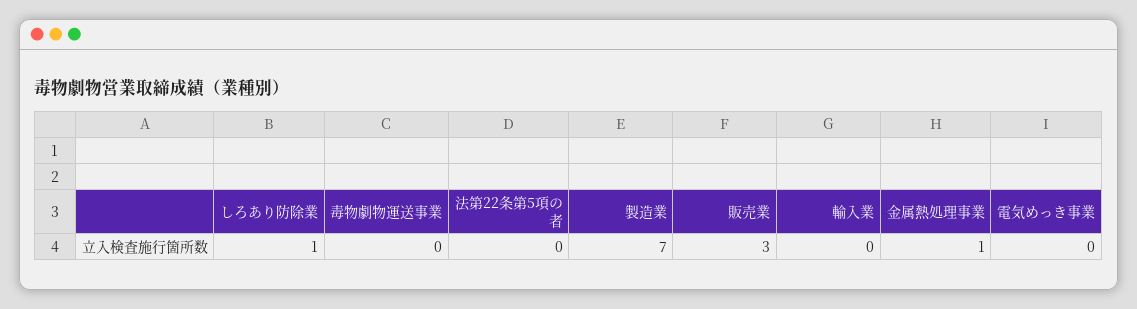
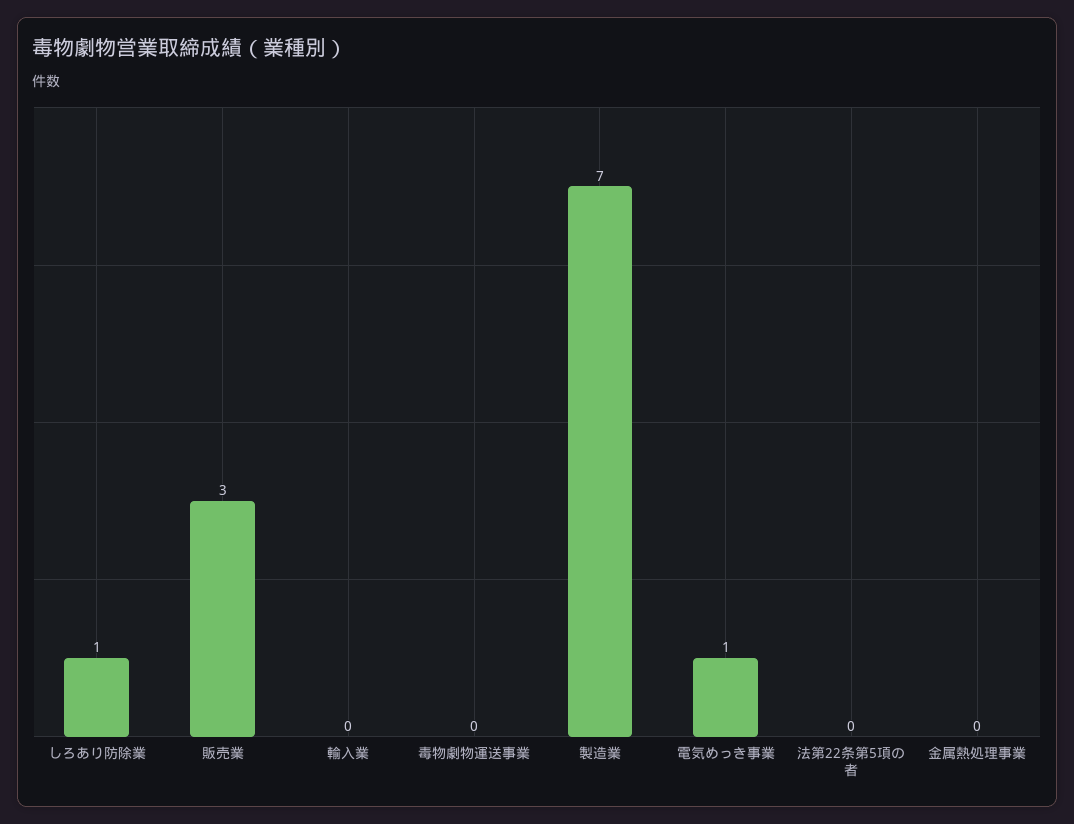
  {
    "しろあり防除業": 1,
    "毒物劇物運送事業": 0,
    "法第22条第5項の者": 0,
    "製造業": 7,
    "販売業": 3,
    "輸入業": 0,
-   "金属熱処理事業": 1,
+   "金属熱処理事業": 0,
-   "電気めっき事業": 0
+   "電気めっき事業": 1
  }

